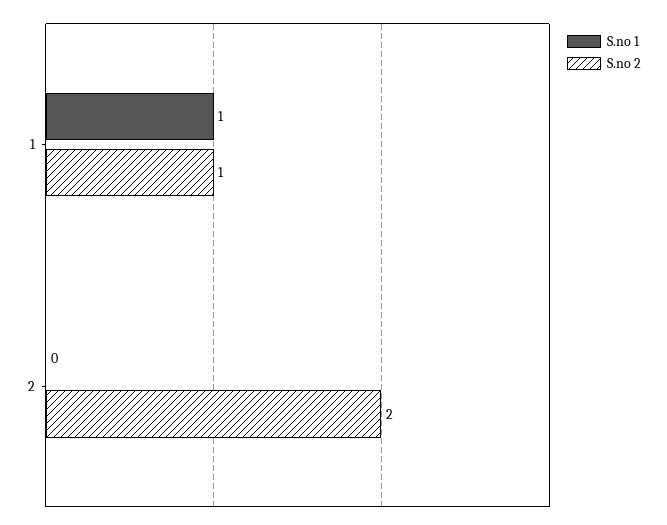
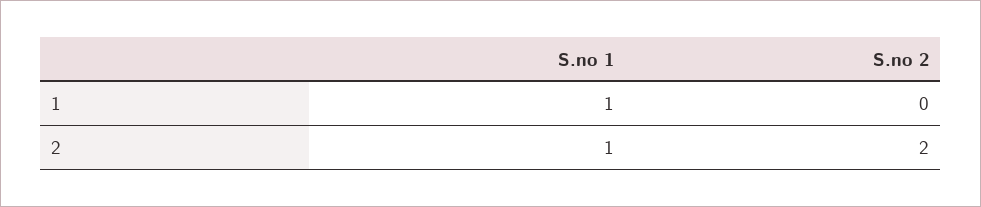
  {
    "S.no 1": {
      "1": 1,
-     "2": 0
+     "2": 1
    },
    "S.no 2": {
-     "1": 1,
+     "1": 0,
      "2": 2
    }
  }

